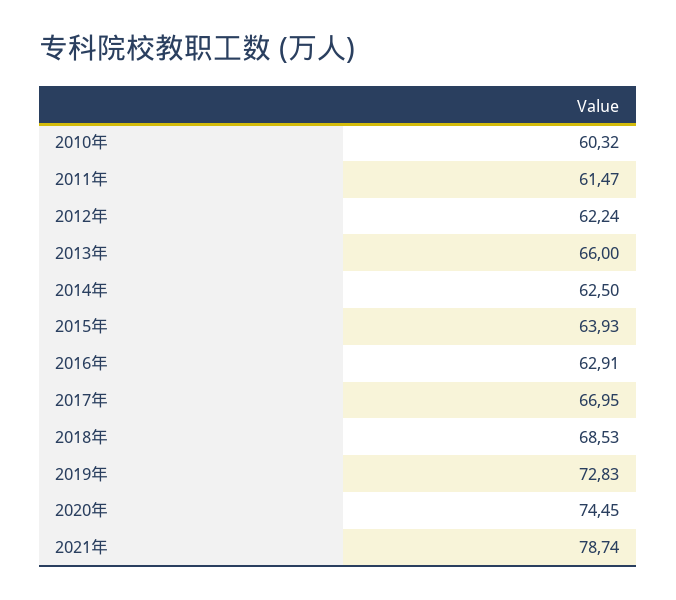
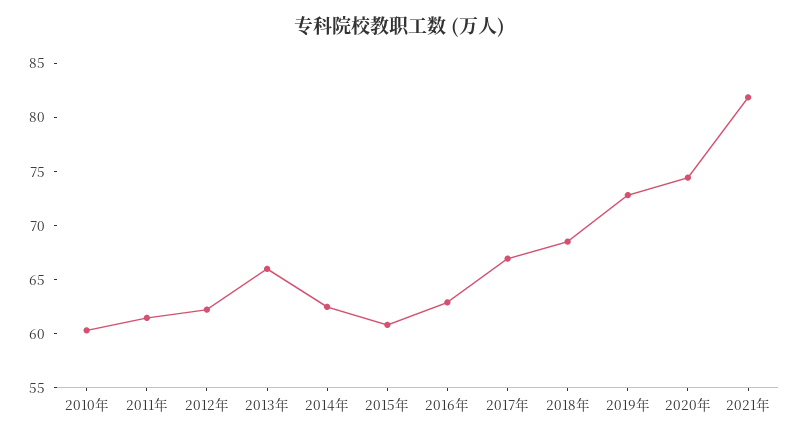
  {
    "2010年": 60.32,
    "2011年": 61.47,
    "2012年": 62.24,
    "2013年": 66,
    "2014年": 62.5,
-   "2015年": 63.93,
+   "2015年": 61,
    "2016年": 62.91,
    "2017年": 66.95,
    "2018年": 68.53,
    "2019年": 72.83,
    "2020年": 74.45,
-   "2021年": 78.74
+   "2021年": 82
  }

